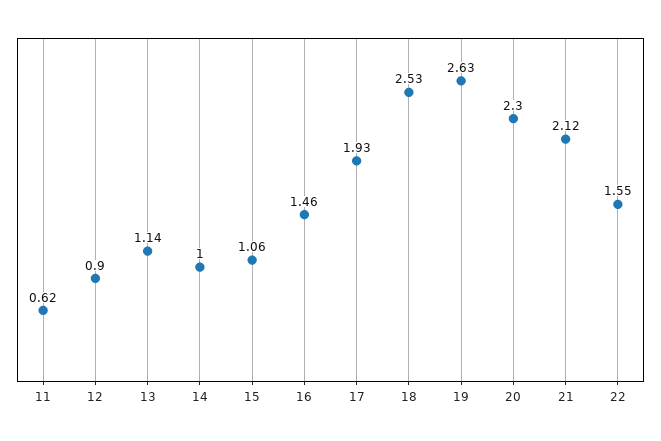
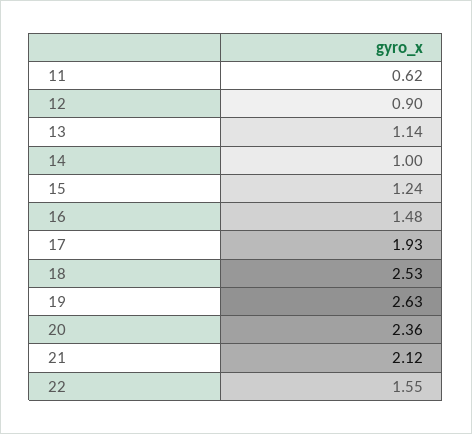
  {
    "11": 0.62,
    "12": 0.9,
    "13": 1.14,
    "14": 1,
-   "15": 1.06,
+   "15": 1.24,
-   "16": 1.46,
+   "16": 1.48,
    "17": 1.93,
    "18": 2.53,
    "19": 2.63,
-   "20": 2.3,
+   "20": 2.36,
    "21": 2.12,
    "22": 1.55
  }

